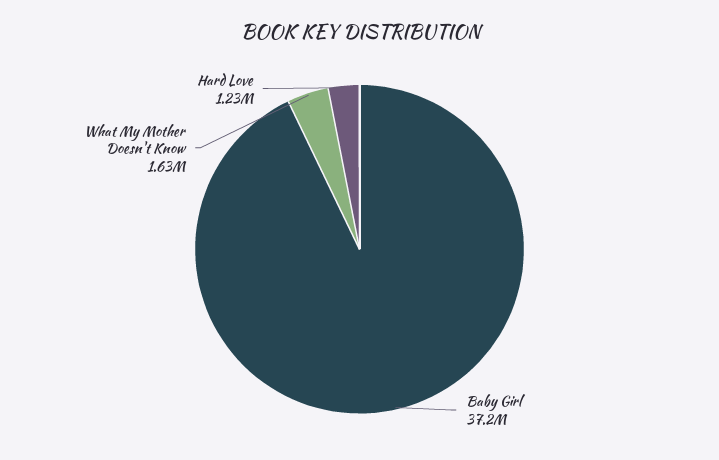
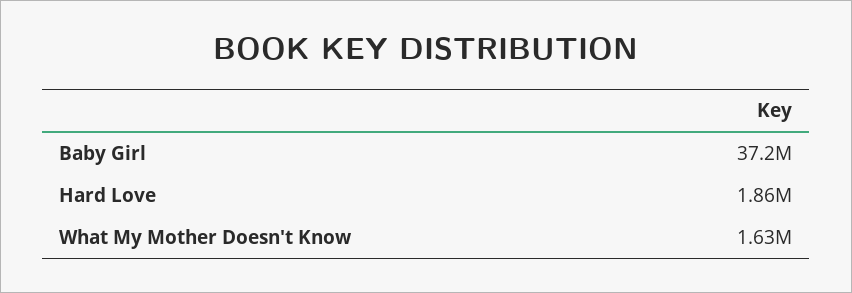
  {
    "Baby Girl": 37200000,
    "What My Mother Doesn't Know": 1630000,
-   "Hard Love": 1230000
+   "Hard Love": 1860000
  }

